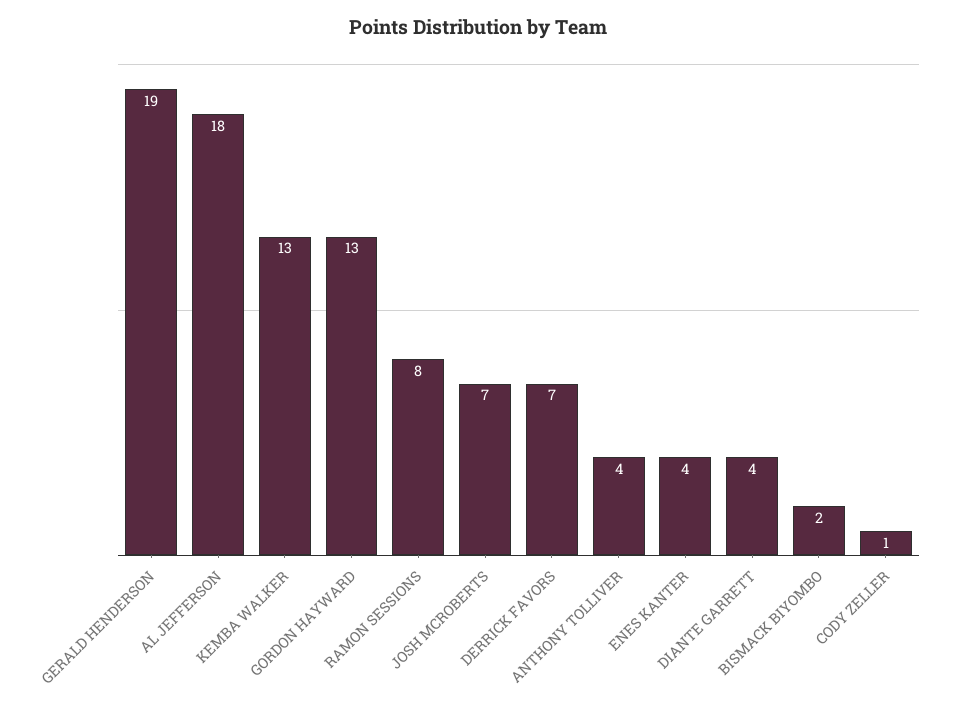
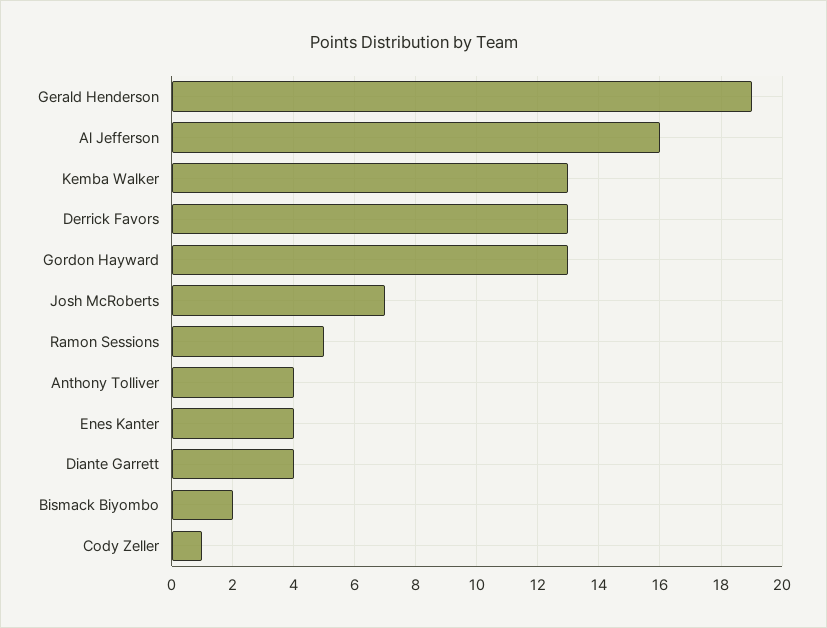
  {
    "GERALD HENDERSON": 19,
-   "AL JEFFERSON": 18,
+   "AL JEFFERSON": 16,
    "KEMBA WALKER": 13,
    "GORDON HAYWARD": 13,
-   "RAMON SESSIONS": 8,
+   "RAMON SESSIONS": 5,
    "JOSH MCROBERTS": 7,
-   "DERRICK FAVORS": 7,
+   "DERRICK FAVORS": 13,
    "ANTHONY TOLLIVER": 4,
    "ENES KANTER": 4,
    "DIANTE GARRETT": 4,
    "BISMACK BIYOMBO": 2,
    "CODY ZELLER": 1
  }

